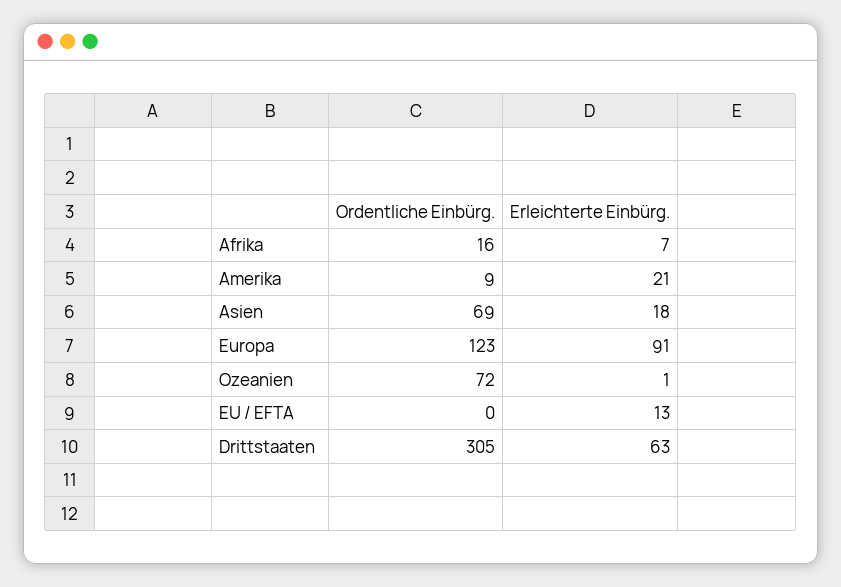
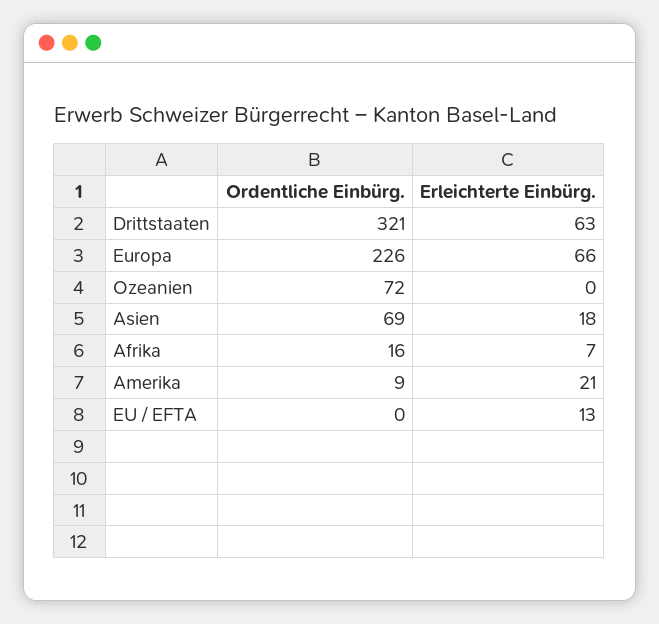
  {
    "Ordentliche Einbürg.": {
      "Afrika": 16,
      "Amerika": 9,
      "Asien": 69,
-     "Europa": 123,
+     "Europa": 226,
      "Ozeanien": 72,
      "EU / EFTA": 0,
-     "Drittstaaten": 305
+     "Drittstaaten": 321
    },
    "Erleichterte Einbürg.": {
      "Afrika": 7,
      "Amerika": 21,
      "Asien": 18,
-     "Europa": 91,
+     "Europa": 66,
-     "Ozeanien": 1,
+     "Ozeanien": 0,
      "EU / EFTA": 13,
      "Drittstaaten": 63
    }
  }

